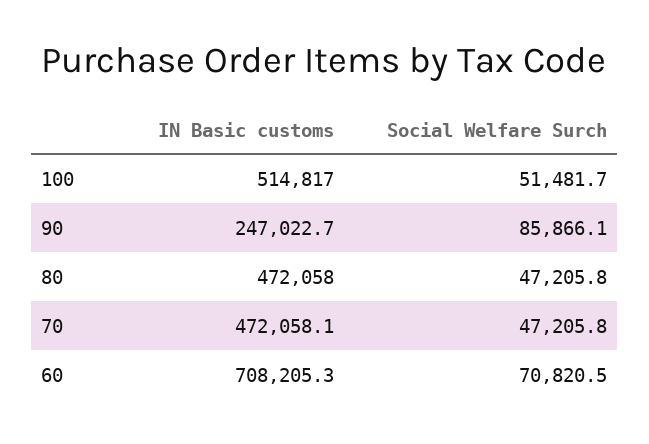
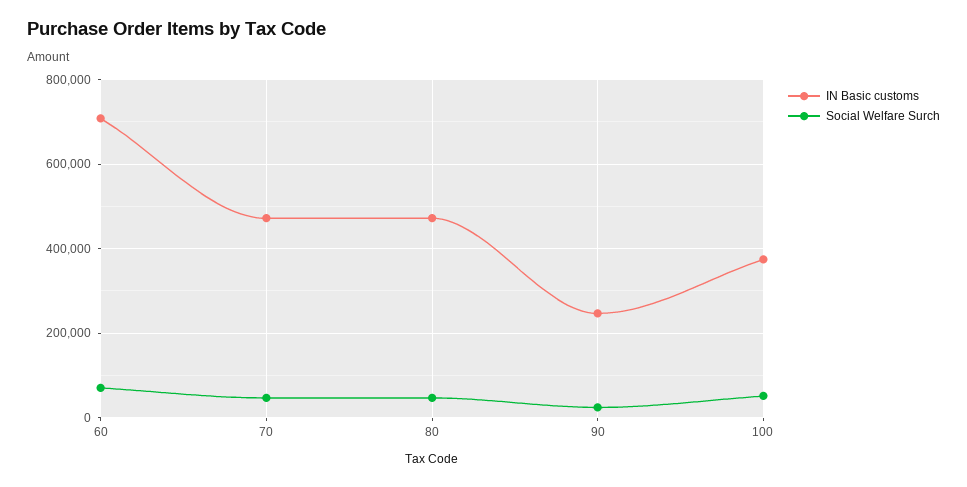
  {
    "IN Basic customs": {
-     "100": 514817,
+     "100": 380000,
      "90": 247022.7,
      "80": 472058,
      "70": 472058.1,
      "60": 708205.3
    },
    "Social Welfare Surch": {
      "100": 51481.7,
-     "90": 85866.1,
+     "90": 20000,
      "80": 47205.8,
      "70": 47205.8,
      "60": 70820.5
    }
  }

